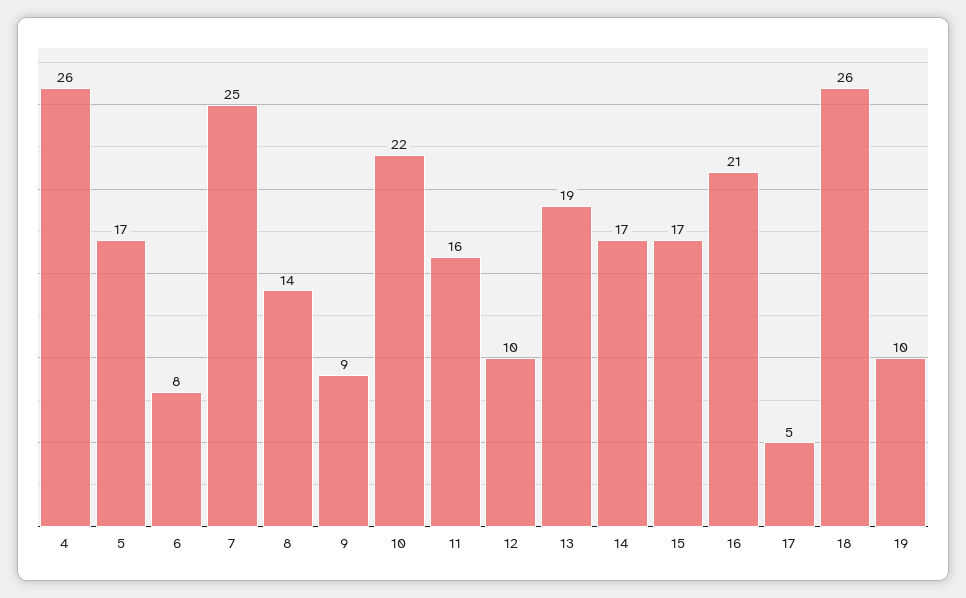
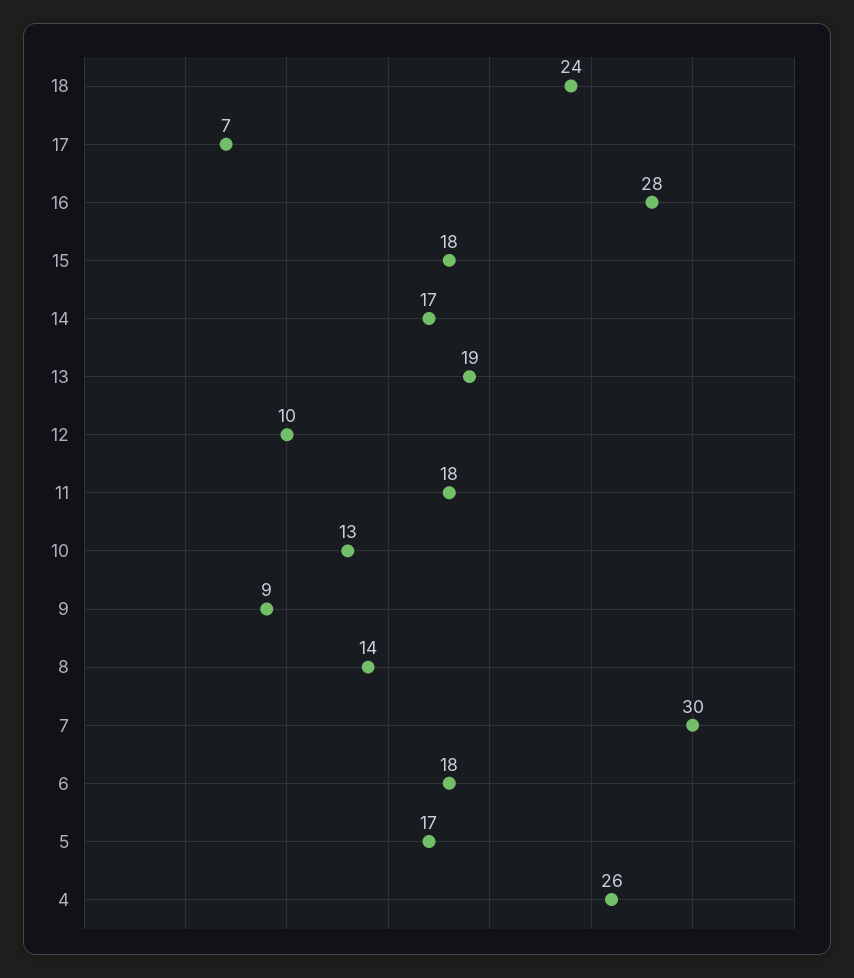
  {
    "4": 26,
    "5": 17,
-   "6": 8,
+   "6": 18,
-   "7": 25,
+   "7": 30,
    "8": 14,
    "9": 9,
-   "10": 22,
+   "10": 13,
-   "11": 16,
+   "11": 18,
    "12": 10,
    "13": 19,
    "14": 17,
-   "15": 17,
+   "15": 18,
-   "16": 21,
+   "16": 28,
-   "17": 5,
+   "17": 7,
-   "18": 26,
+   "18": 24
-   "19": 10
  }

